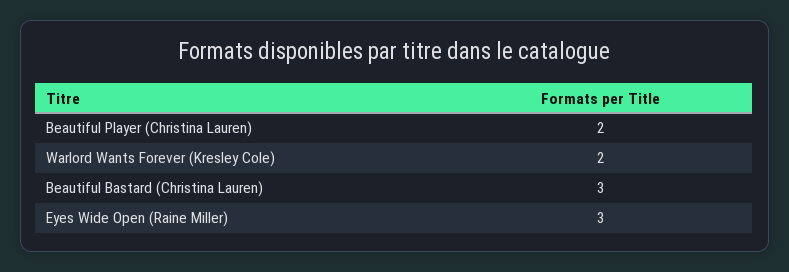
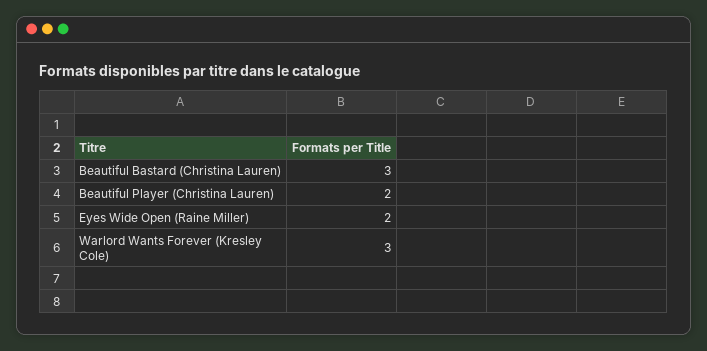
  {
    "Beautiful Player (Christina Lauren)": 2,
-   "Warlord Wants Forever (Kresley Cole)": 2,
+   "Warlord Wants Forever (Kresley Cole)": 3,
    "Beautiful Bastard (Christina Lauren)": 3,
-   "Eyes Wide Open (Raine Miller)": 3
+   "Eyes Wide Open (Raine Miller)": 2
  }

